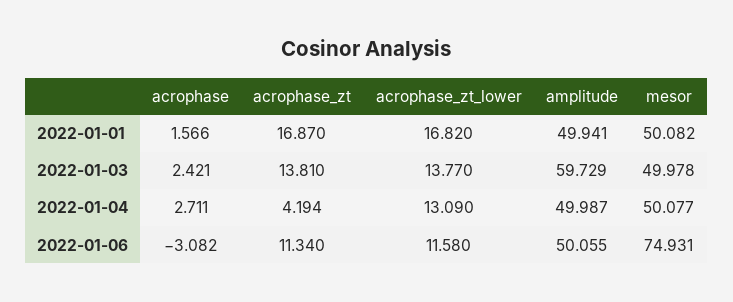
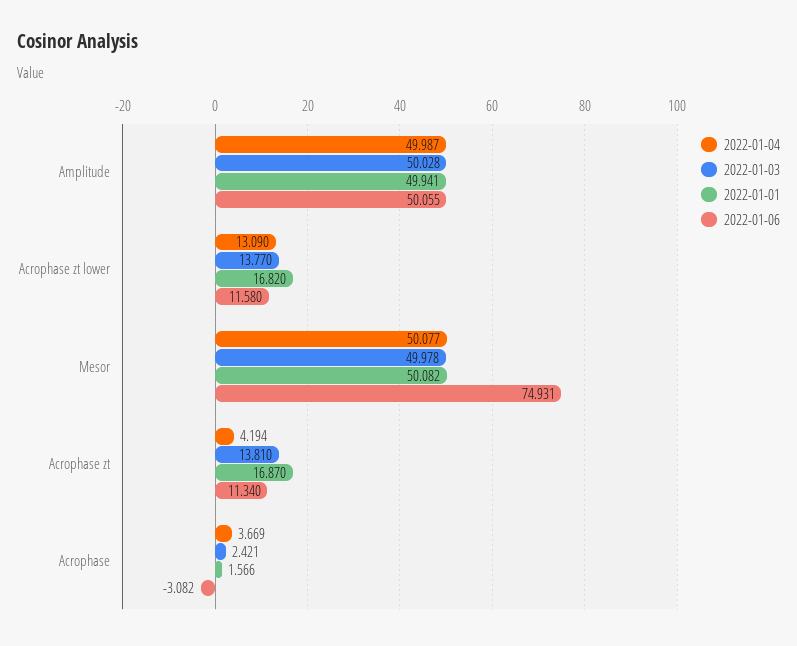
  {
    "2022-01-01": {
      "acrophase": 1.566,
      "acrophase_zt": 16.87,
      "acrophase_zt_lower": 16.82,
      "amplitude": 49.941,
      "mesor": 50.082
    },
    "2022-01-03": {
      "acrophase": 2.421,
      "acrophase_zt": 13.81,
      "acrophase_zt_lower": 13.77,
-     "amplitude": 59.729,
+     "amplitude": 50.028,
      "mesor": 49.978
    },
    "2022-01-04": {
-     "acrophase": 2.711,
+     "acrophase": 3.669,
      "acrophase_zt": 4.194,
      "acrophase_zt_lower": 13.09,
      "amplitude": 49.987,
      "mesor": 50.077
    },
    "2022-01-06": {
      "acrophase": -3.082,
      "acrophase_zt": 11.34,
      "acrophase_zt_lower": 11.58,
      "amplitude": 50.055,
      "mesor": 74.931
    }
  }

